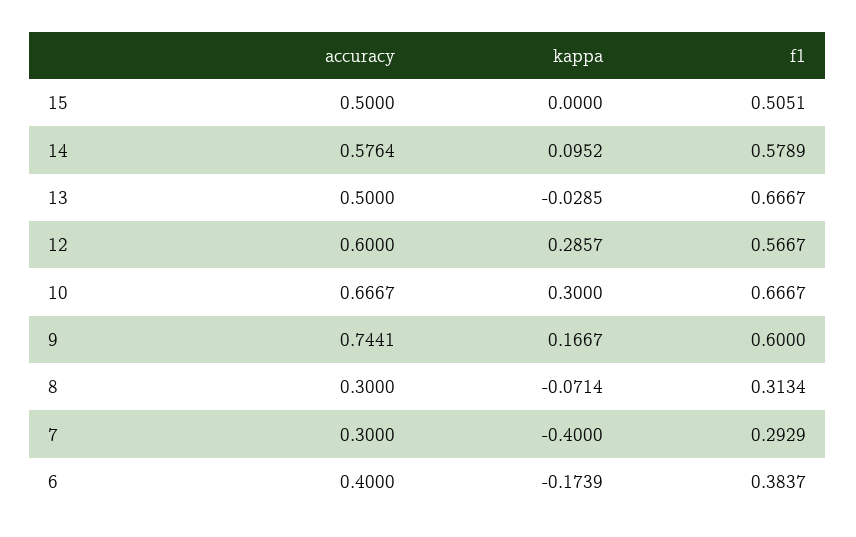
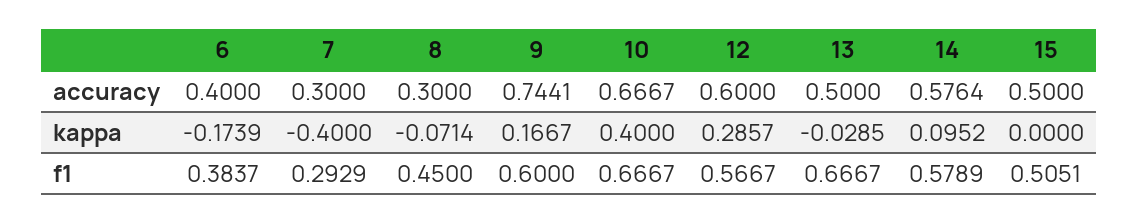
  {
    "accuracy": {
      "15": 0.5,
      "14": 0.5764,
      "13": 0.5,
      "12": 0.6,
      "10": 0.6667,
      "9": 0.7441,
      "8": 0.3,
      "7": 0.3,
      "6": 0.4
    },
    "kappa": {
      "15": 0,
      "14": 0.0952,
      "13": -0.0285,
      "12": 0.2857,
-     "10": 0.3,
+     "10": 0.4,
      "9": 0.1667,
      "8": -0.0714,
      "7": -0.4,
      "6": -0.1739
    },
    "f1": {
      "15": 0.5051,
      "14": 0.5789,
      "13": 0.6667,
      "12": 0.5667,
      "10": 0.6667,
      "9": 0.6,
-     "8": 0.3134,
+     "8": 0.45,
      "7": 0.2929,
      "6": 0.3837
    }
  }

